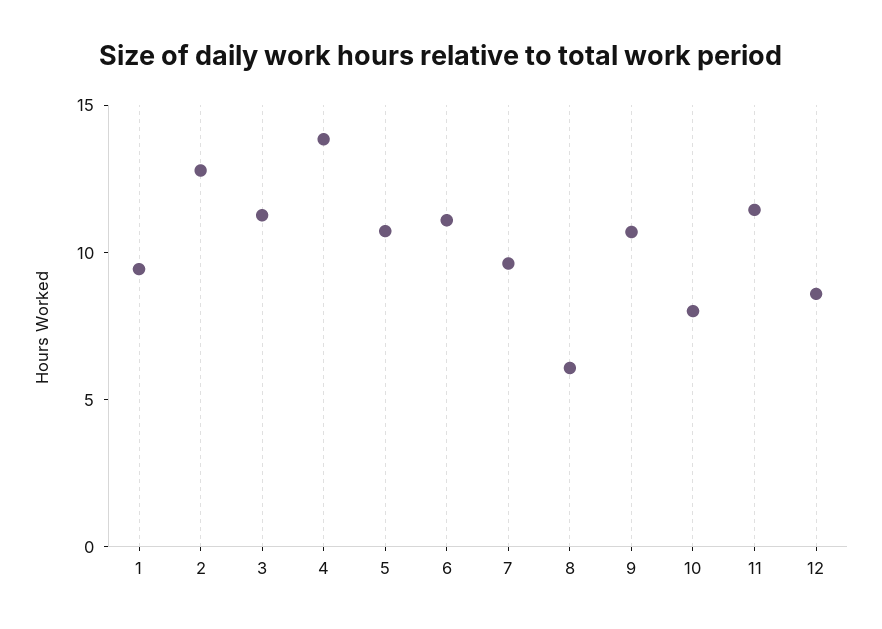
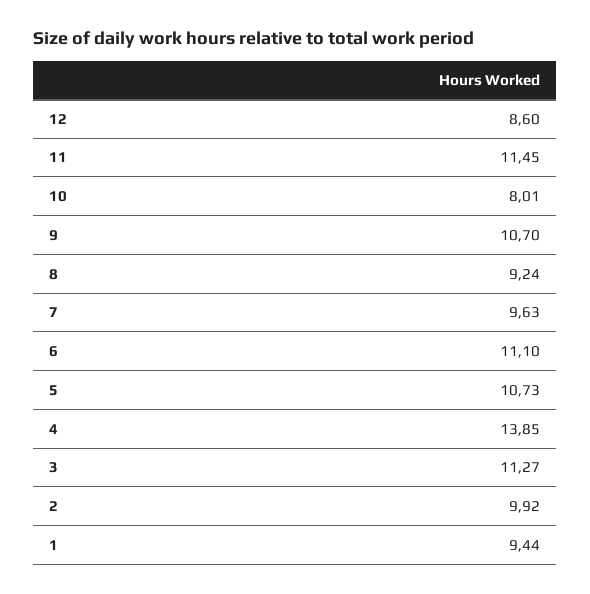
  {
    "1": 9.44,
-   "2": 13,
+   "2": 9.92,
    "3": 11.27,
    "4": 13.85,
    "5": 10.73,
    "6": 11.1,
    "7": 9.63,
-   "8": 6,
+   "8": 9.24,
    "9": 10.7,
    "10": 8.01,
    "11": 11.45,
    "12": 8.6
  }

